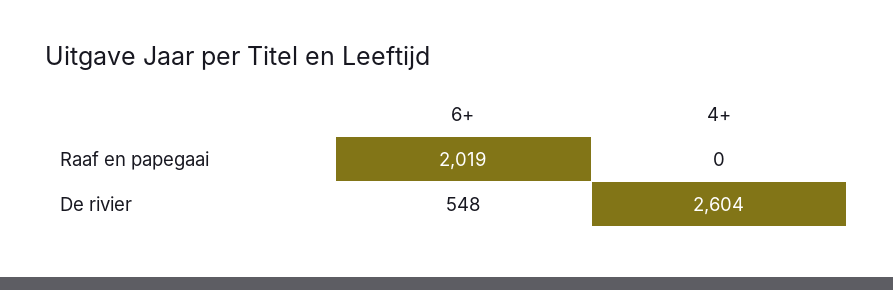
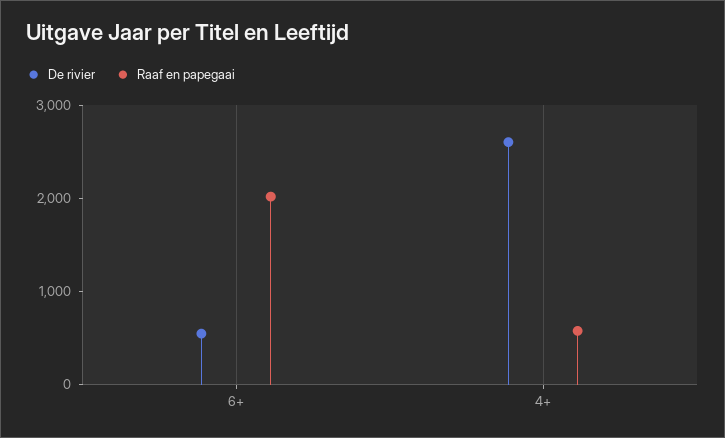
  {
    "Raaf en papegaai": {
      "6+": 2019,
-     "4+": 0
+     "4+": 600
    },
    "De rivier": {
      "6+": 548,
      "4+": 2604
    }
  }

